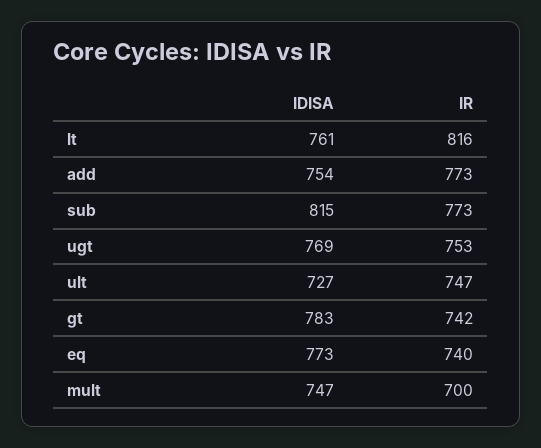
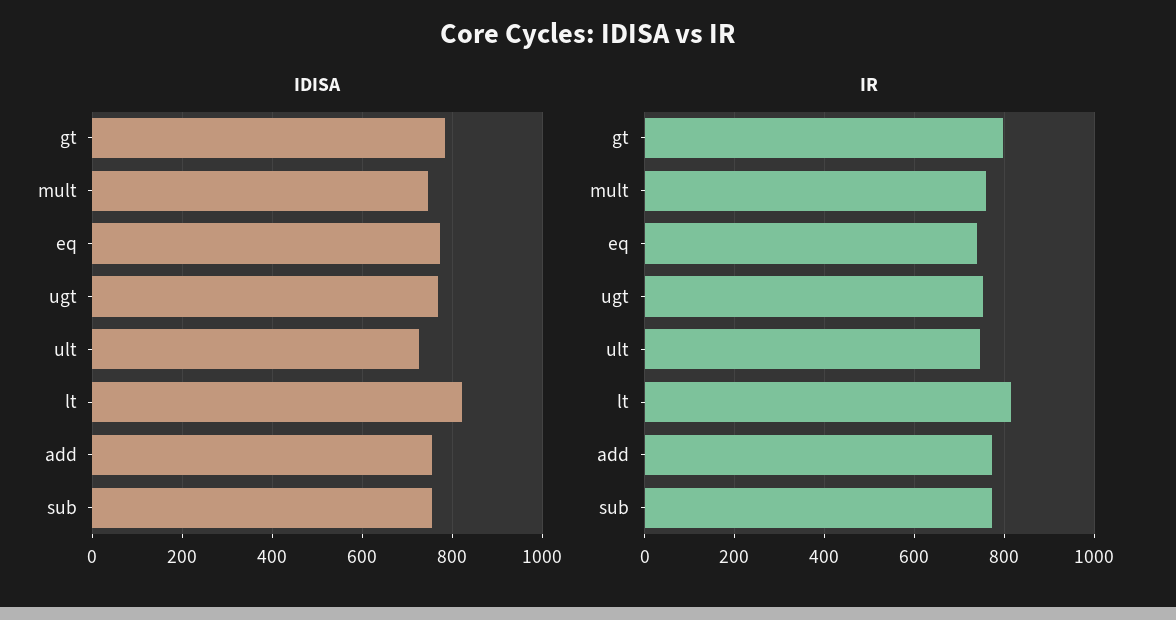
  {
    "IDISA": {
-     "lt": 761,
+     "lt": 820,
      "add": 754,
-     "sub": 815,
+     "sub": 760,
      "ugt": 769,
      "ult": 727,
      "gt": 783,
      "eq": 773,
      "mult": 747
    },
    "IR": {
      "lt": 816,
      "add": 773,
      "sub": 773,
      "ugt": 753,
      "ult": 747,
-     "gt": 742,
+     "gt": 800,
      "eq": 740,
-     "mult": 700
+     "mult": 760
    }
  }

